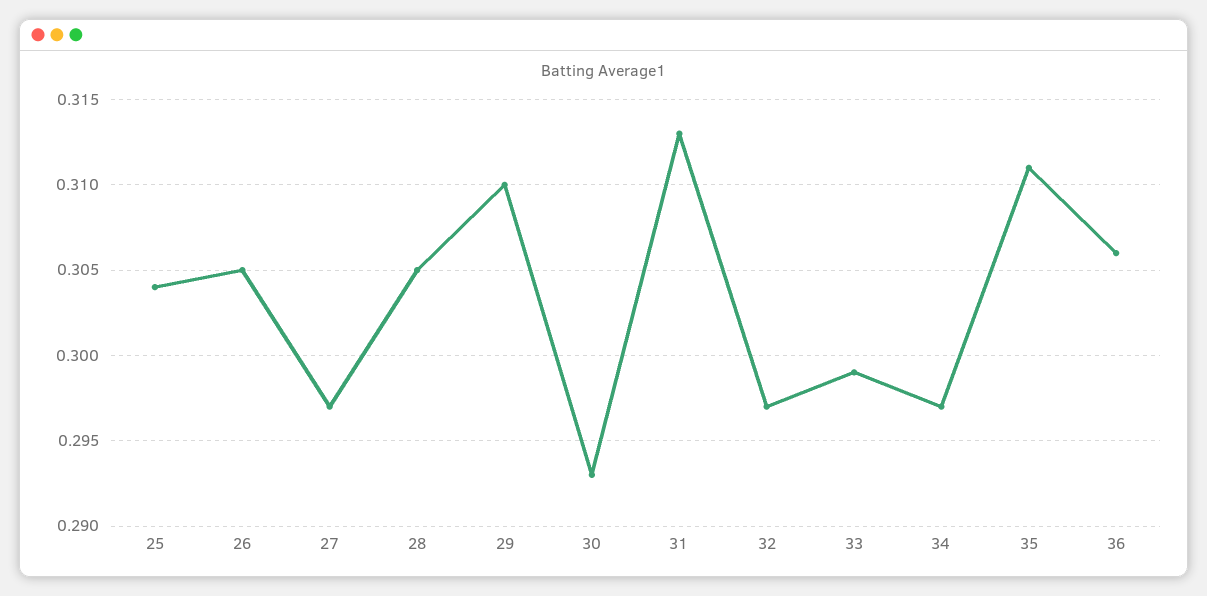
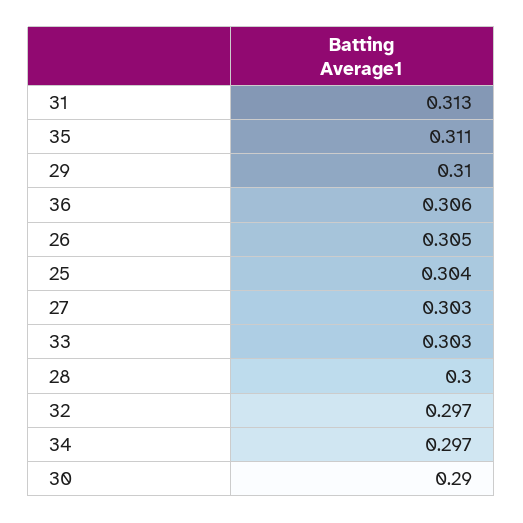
  {
    "25": 0.304,
    "26": 0.305,
-   "27": 0.297,
+   "27": 0.303,
-   "28": 0.305,
+   "28": 0.3,
    "29": 0.31,
-   "30": 0.293,
+   "30": 0.29,
    "31": 0.313,
    "32": 0.297,
-   "33": 0.299,
+   "33": 0.303,
    "34": 0.297,
    "35": 0.311,
    "36": 0.306
  }

